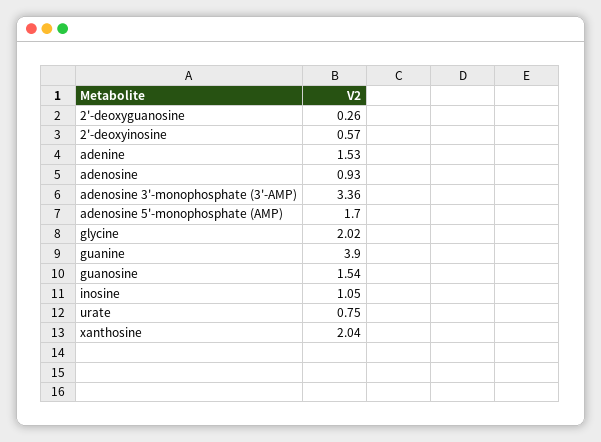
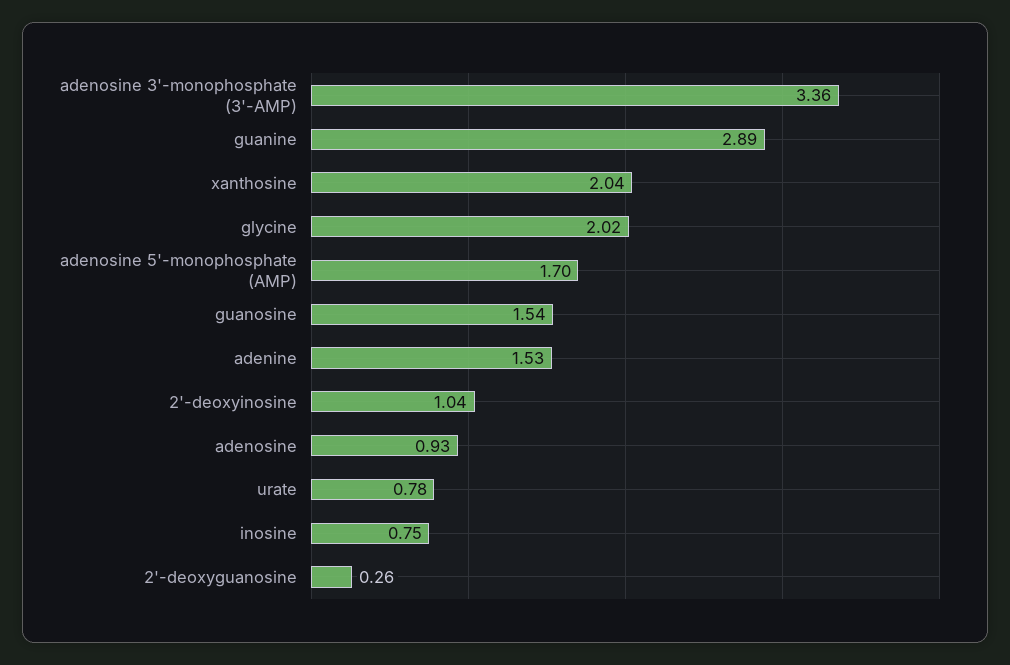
  {
    "2'-deoxyguanosine": 0.26,
-   "2'-deoxyinosine": 0.57,
+   "2'-deoxyinosine": 1.04,
    "adenine": 1.53,
    "adenosine": 0.93,
    "adenosine 3'-monophosphate (3'-AMP)": 3.36,
    "adenosine 5'-monophosphate (AMP)": 1.7,
    "glycine": 2.02,
-   "guanine": 3.9,
+   "guanine": 2.89,
    "guanosine": 1.54,
-   "inosine": 1.05,
+   "inosine": 0.75,
-   "urate": 0.75,
+   "urate": 0.78,
    "xanthosine": 2.04
  }

